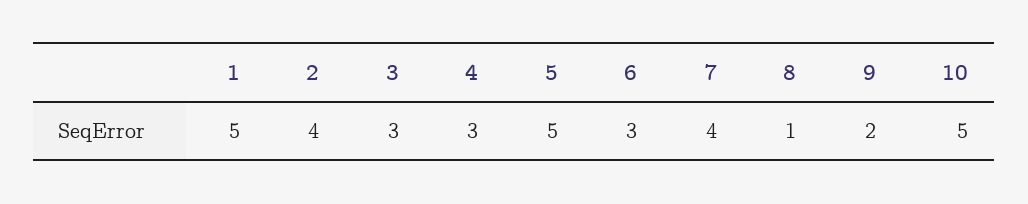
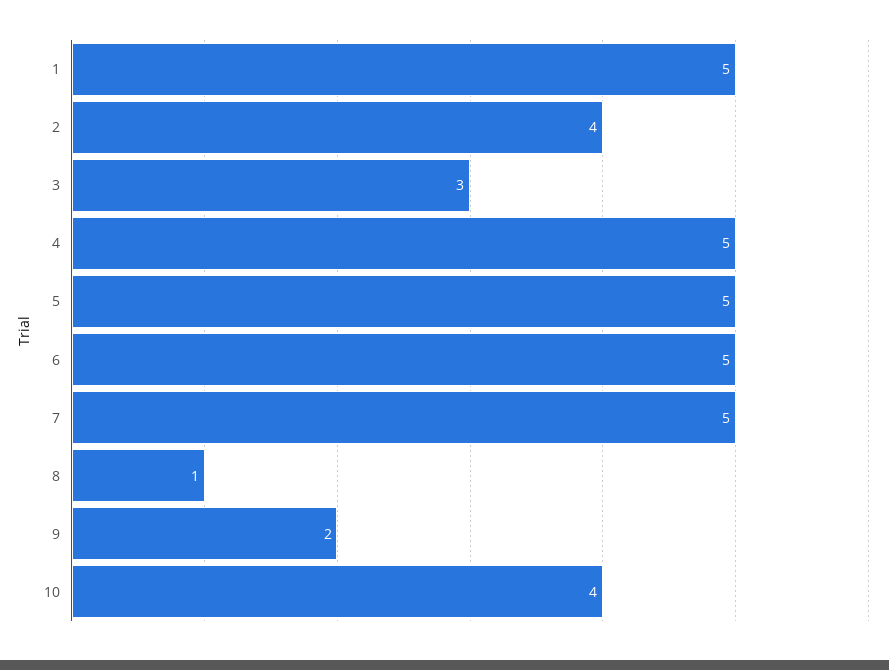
  {
    "1": 5,
    "2": 4,
    "3": 3,
-   "4": 3,
+   "4": 5,
    "5": 5,
-   "6": 3,
+   "6": 5,
-   "7": 4,
+   "7": 5,
    "8": 1,
    "9": 2,
-   "10": 5
+   "10": 4
  }

